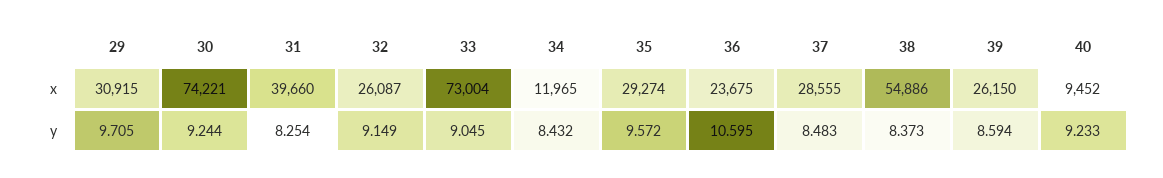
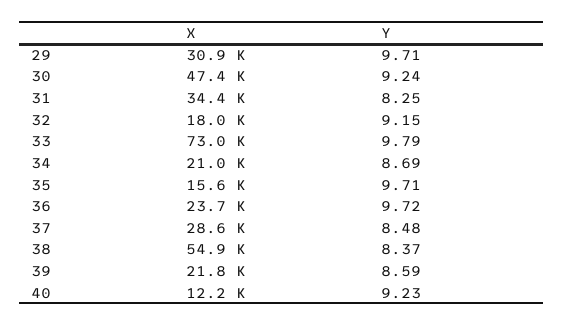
  {
    "29": {
      "x": 30915,
      "y": 9.705
    },
    "30": {
-     "x": 74221,
+     "x": 47400,
      "y": 9.244
    },
    "31": {
-     "x": 39660,
+     "x": 34400,
      "y": 8.254
    },
    "32": {
-     "x": 26087,
+     "x": 18000,
      "y": 9.149
    },
    "33": {
      "x": 73004,
-     "y": 9.045
+     "y": 9.79
    },
    "34": {
-     "x": 11965,
+     "x": 21000,
-     "y": 8.432
+     "y": 8.69
    },
    "35": {
-     "x": 29274,
+     "x": 15600,
-     "y": 9.572
+     "y": 9.71
    },
    "36": {
      "x": 23675,
-     "y": 10.595
+     "y": 9.72
    },
    "37": {
      "x": 28555,
      "y": 8.483
    },
    "38": {
      "x": 54886,
      "y": 8.373
    },
    "39": {
-     "x": 26150,
+     "x": 21800,
      "y": 8.594
    },
    "40": {
-     "x": 9452,
+     "x": 12200,
      "y": 9.233
    }
  }

